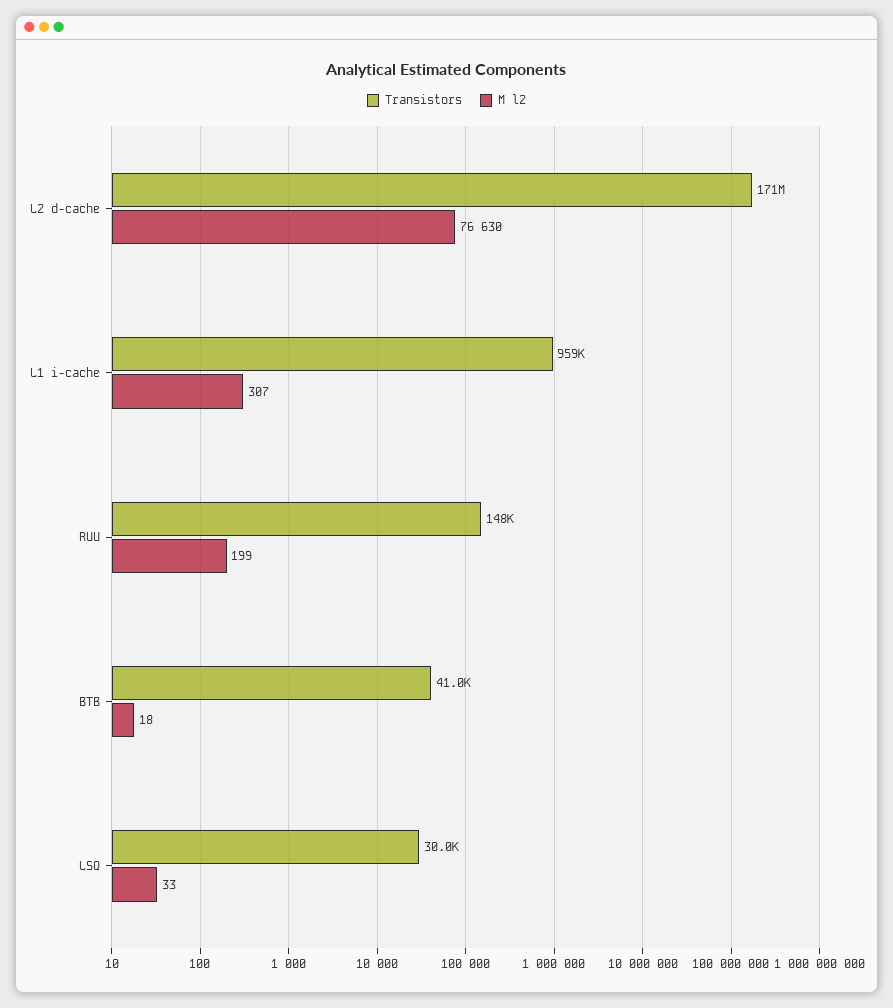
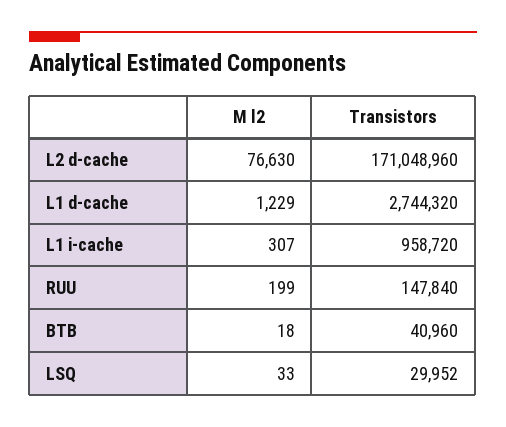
  {
    "Transistors": {
      "L2 d-cache": 171048960,
      "L1 i-cache": 958720,
      "RUU": 147840,
      "BTB": 40960,
-     "LSQ": 29952
+     "LSQ": 29952,
+     "L1 d-cache": 2744320
    },
    "M l2": {
      "L2 d-cache": 76630,
      "L1 i-cache": 307,
      "RUU": 199,
      "BTB": 18,
-     "LSQ": 33
+     "LSQ": 33,
+     "L1 d-cache": 1229
    }
  }

